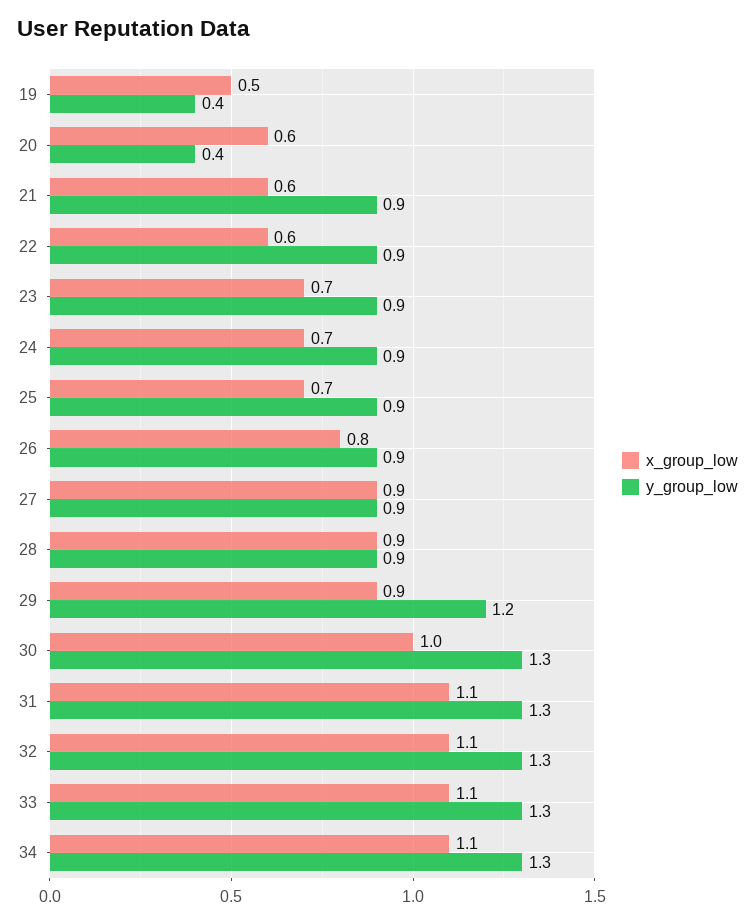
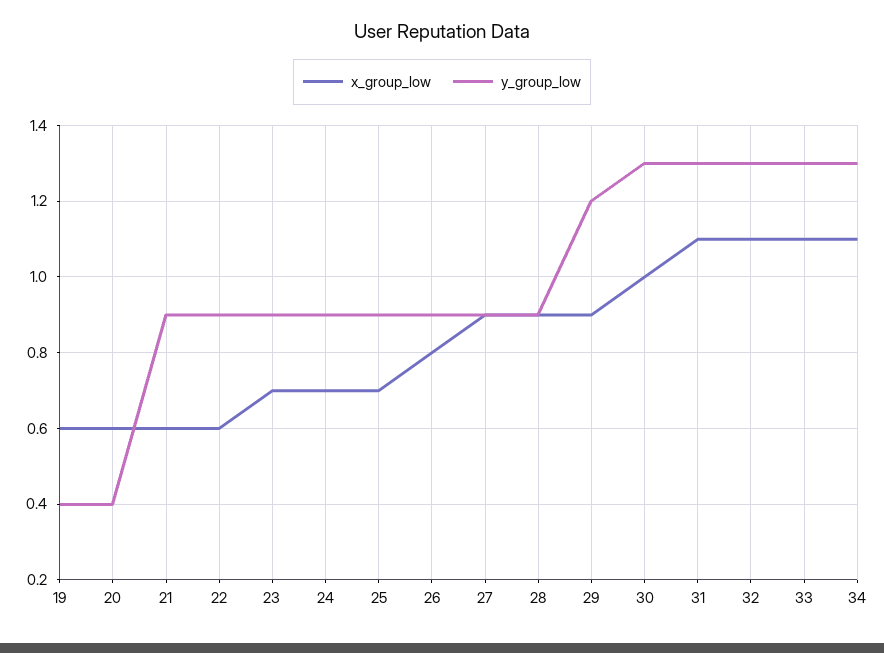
  {
    "x_group_low": {
-     "19": 0.5,
+     "19": 0.6,
      "20": 0.6,
      "21": 0.6,
      "22": 0.6,
      "23": 0.7,
      "24": 0.7,
      "25": 0.7,
      "26": 0.8,
      "27": 0.9,
      "28": 0.9,
      "29": 0.9,
      "30": 1,
      "31": 1.1,
      "32": 1.1,
      "33": 1.1,
      "34": 1.1
    },
    "y_group_low": {
      "19": 0.4,
      "20": 0.4,
      "21": 0.9,
      "22": 0.9,
      "23": 0.9,
      "24": 0.9,
      "25": 0.9,
      "26": 0.9,
      "27": 0.9,
      "28": 0.9,
      "29": 1.2,
      "30": 1.3,
      "31": 1.3,
      "32": 1.3,
      "33": 1.3,
      "34": 1.3
    }
  }

